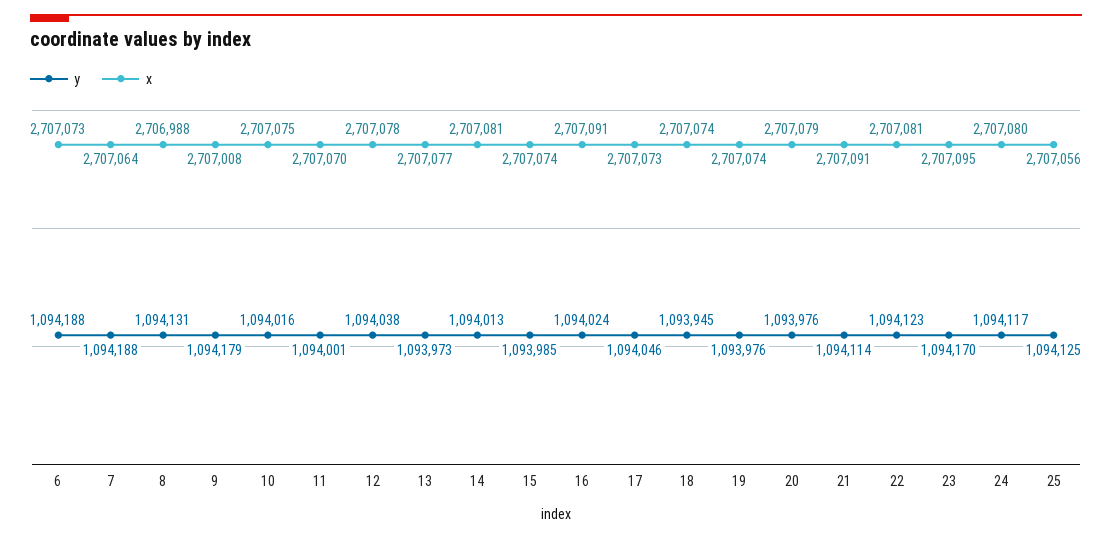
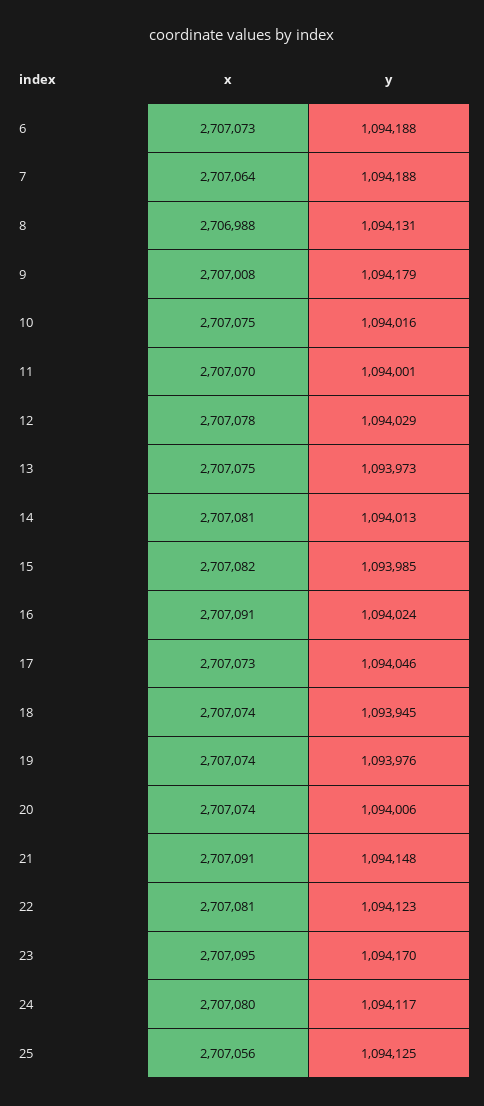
  {
    "y": {
      "6": 1094188,
      "7": 1094188,
      "8": 1094131,
      "9": 1094179,
      "10": 1094016,
      "11": 1094001,
-     "12": 1094038,
+     "12": 1094029,
      "13": 1093973,
      "14": 1094013,
      "15": 1093985,
      "16": 1094024,
      "17": 1094046,
      "18": 1093945,
      "19": 1093976,
-     "20": 1093976,
+     "20": 1094006,
-     "21": 1094114,
+     "21": 1094148,
      "22": 1094123,
      "23": 1094170,
      "24": 1094117,
      "25": 1094125
    },
    "x": {
      "6": 2707073,
      "7": 2707064,
      "8": 2706988,
      "9": 2707008,
      "10": 2707075,
      "11": 2707070,
      "12": 2707078,
-     "13": 2707077,
+     "13": 2707075,
      "14": 2707081,
-     "15": 2707074,
+     "15": 2707082,
      "16": 2707091,
      "17": 2707073,
      "18": 2707074,
      "19": 2707074,
-     "20": 2707079,
+     "20": 2707074,
      "21": 2707091,
      "22": 2707081,
      "23": 2707095,
      "24": 2707080,
      "25": 2707056
    }
  }

